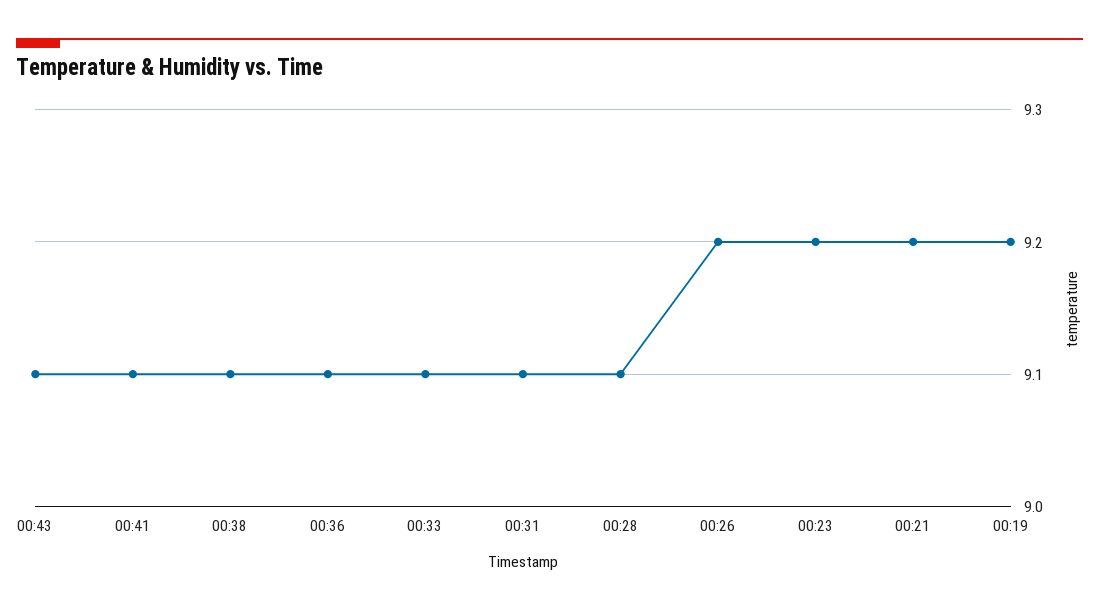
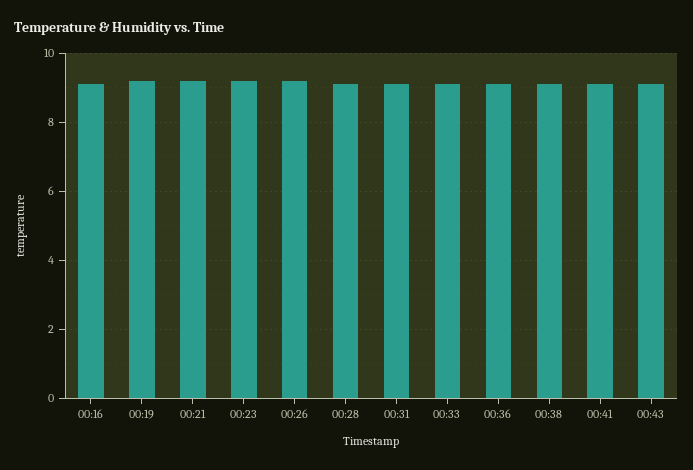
  {
    "00:43": 9.1,
    "00:41": 9.1,
    "00:38": 9.1,
    "00:36": 9.1,
    "00:33": 9.1,
    "00:31": 9.1,
    "00:28": 9.1,
    "00:26": 9.2,
    "00:23": 9.2,
    "00:21": 9.2,
-   "00:19": 9.2
+   "00:19": 9.2,
+   "00:16": 9
  }

